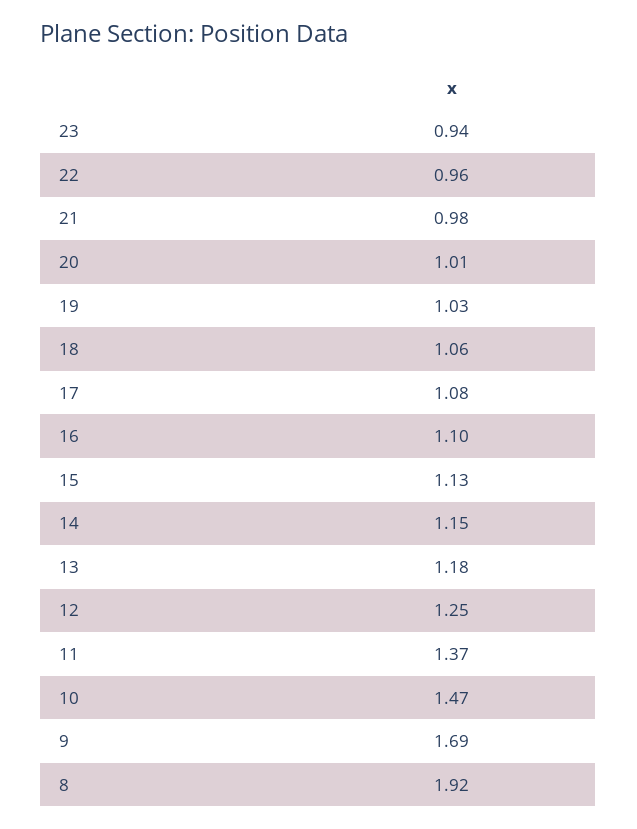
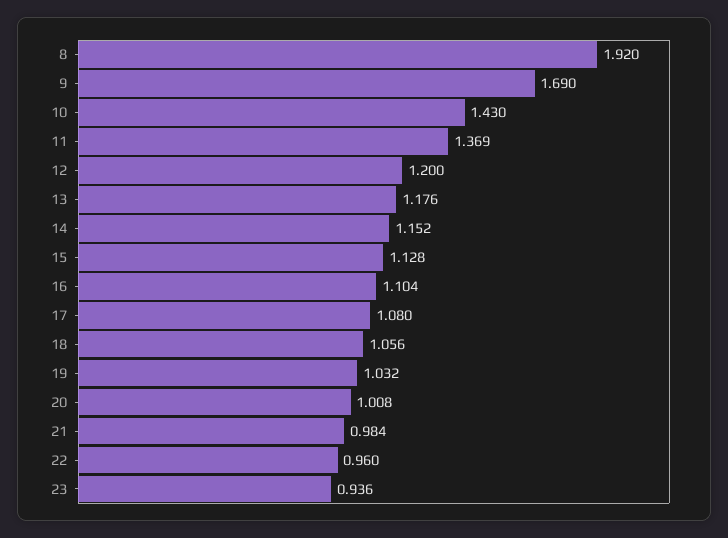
  {
    "23": 0.936,
    "22": 0.96,
    "21": 0.984,
    "20": 1.008,
    "19": 1.032,
    "18": 1.056,
    "17": 1.08,
    "16": 1.104,
    "15": 1.128,
    "14": 1.152,
    "13": 1.176,
-   "12": 1.25,
+   "12": 1.2,
    "11": 1.369,
-   "10": 1.47,
+   "10": 1.43,
    "9": 1.69,
    "8": 1.92
  }

